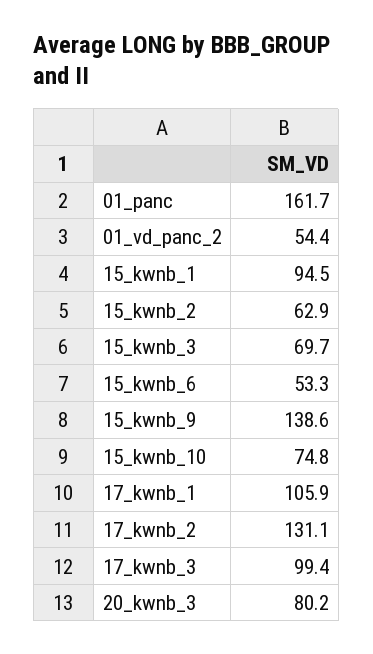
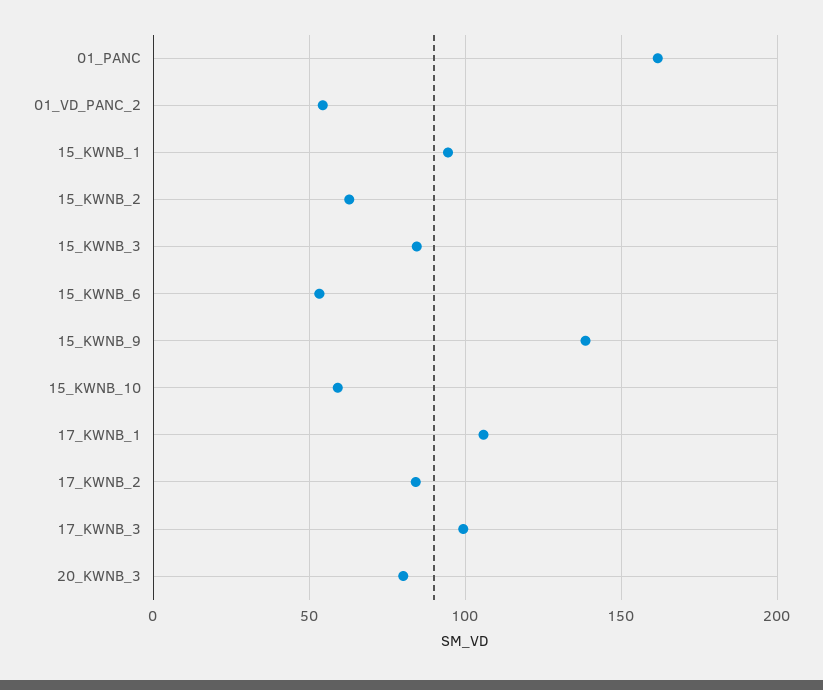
  {
    "01_panc": 161.7,
    "01_vd_panc_2": 54.4,
    "15_kwnb_1": 94.5,
    "15_kwnb_2": 62.9,
-   "15_kwnb_3": 69.7,
+   "15_kwnb_3": 85,
    "15_kwnb_6": 53.3,
    "15_kwnb_9": 138.6,
-   "15_kwnb_10": 74.8,
+   "15_kwnb_10": 60,
    "17_kwnb_1": 105.9,
-   "17_kwnb_2": 131.1,
+   "17_kwnb_2": 85,
    "17_kwnb_3": 99.4,
    "20_kwnb_3": 80.2
  }

